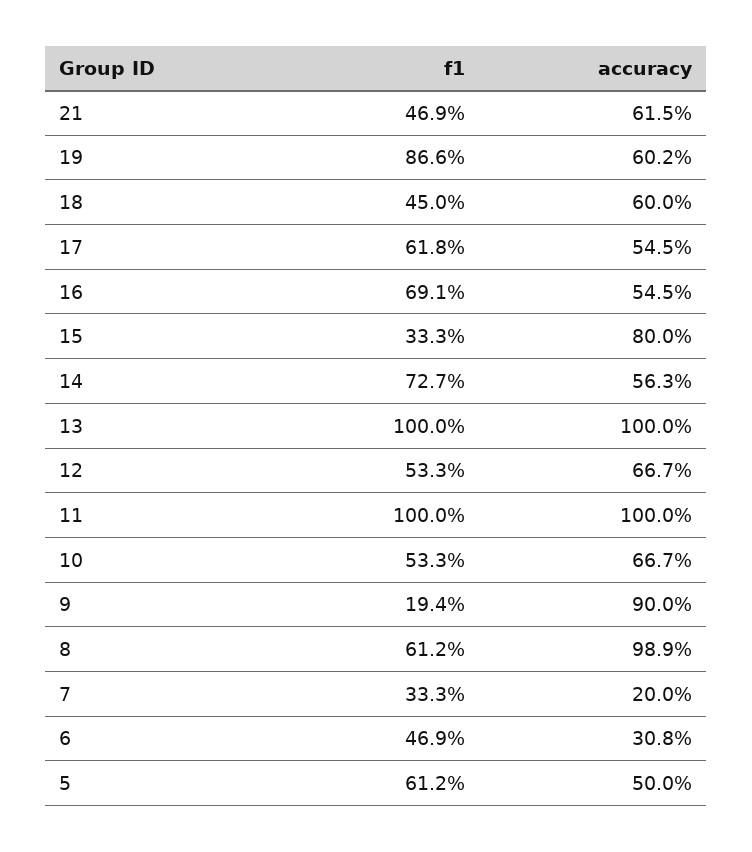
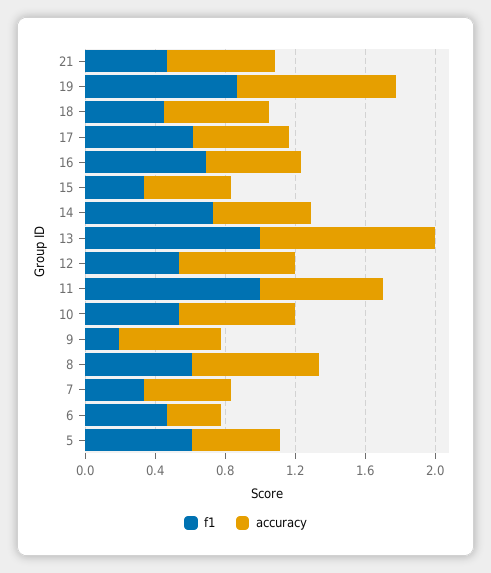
  {
    "f1": {
      "21": 0.469,
      "19": 0.866,
      "18": 0.45,
      "17": 0.618,
      "16": 0.691,
      "15": 0.333,
      "14": 0.727,
      "13": 1,
      "12": 0.533,
      "11": 1,
      "10": 0.533,
      "9": 0.194,
      "8": 0.612,
      "7": 0.333,
      "6": 0.469,
      "5": 0.612
    },
    "accuracy": {
      "21": 0.615,
-     "19": 0.602,
+     "19": 0.9,
      "18": 0.6,
      "17": 0.545,
      "16": 0.545,
-     "15": 0.8,
+     "15": 0.5,
      "14": 0.563,
      "13": 1,
      "12": 0.667,
-     "11": 1,
+     "11": 0.7,
      "10": 0.667,
-     "9": 0.9,
+     "9": 0.6,
-     "8": 0.989,
+     "8": 0.7,
-     "7": 0.2,
+     "7": 0.5,
      "6": 0.308,
      "5": 0.5
    }
  }

